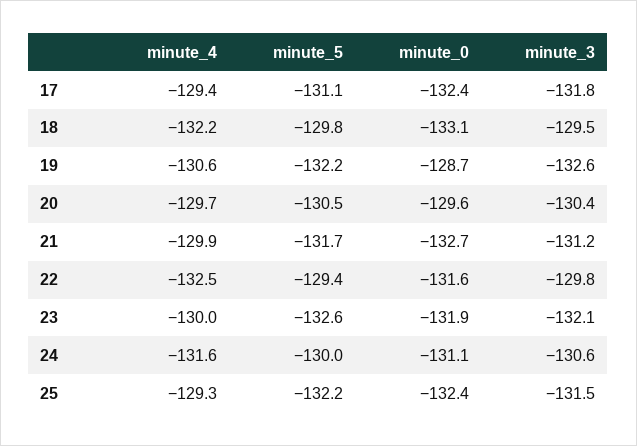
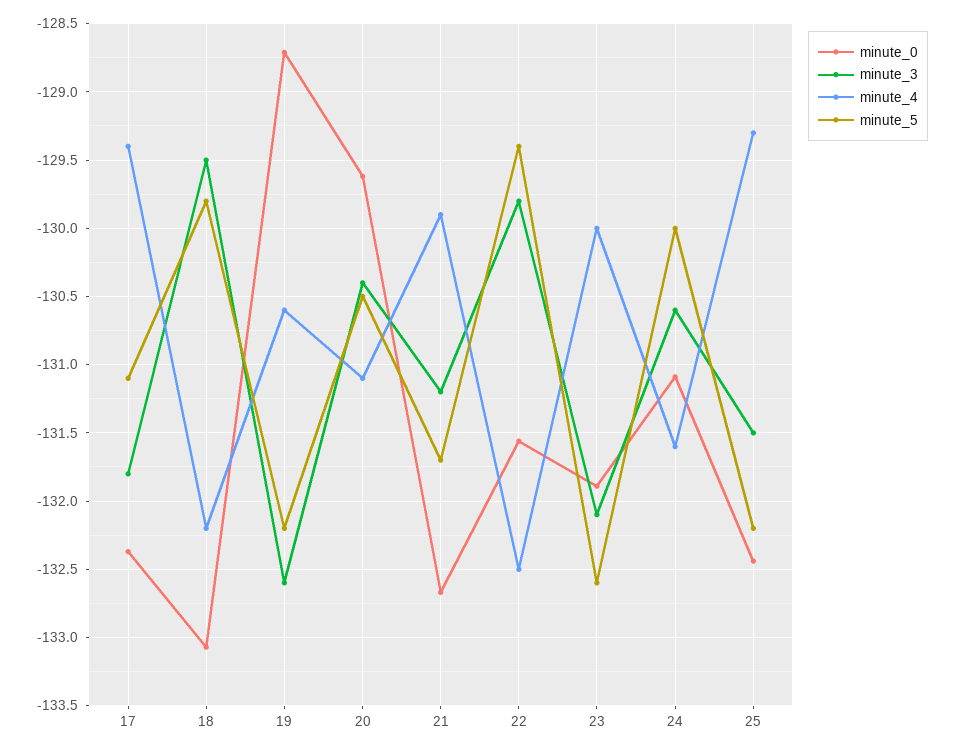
  {
    "minute_4": {
      "17": -129.4,
      "18": -132.2,
      "19": -130.6,
-     "20": -129.7,
+     "20": -131.1,
      "21": -129.9,
      "22": -132.5,
      "23": -130,
      "24": -131.6,
      "25": -129.3
    },
    "minute_5": {
      "17": -131.1,
      "18": -129.8,
      "19": -132.2,
      "20": -130.5,
      "21": -131.7,
      "22": -129.4,
      "23": -132.6,
      "24": -130,
      "25": -132.2
    },
    "minute_0": {
      "17": -132.4,
      "18": -133.1,
      "19": -128.7,
      "20": -129.6,
      "21": -132.7,
      "22": -131.6,
      "23": -131.9,
      "24": -131.1,
      "25": -132.4
    },
    "minute_3": {
      "17": -131.8,
      "18": -129.5,
      "19": -132.6,
      "20": -130.4,
      "21": -131.2,
      "22": -129.8,
      "23": -132.1,
      "24": -130.6,
      "25": -131.5
    }
  }

